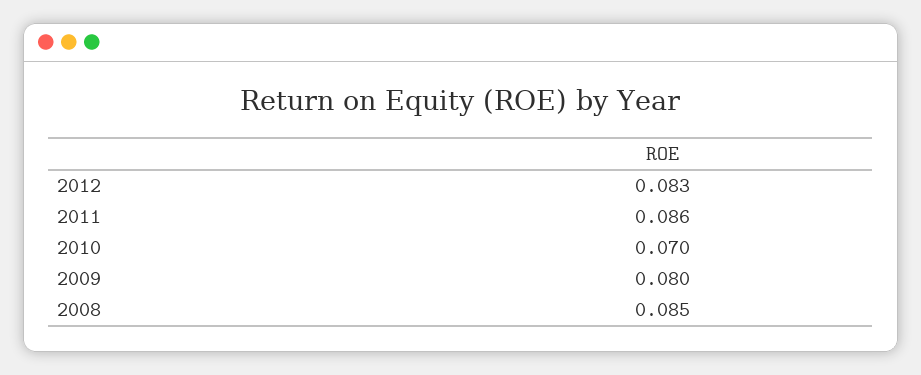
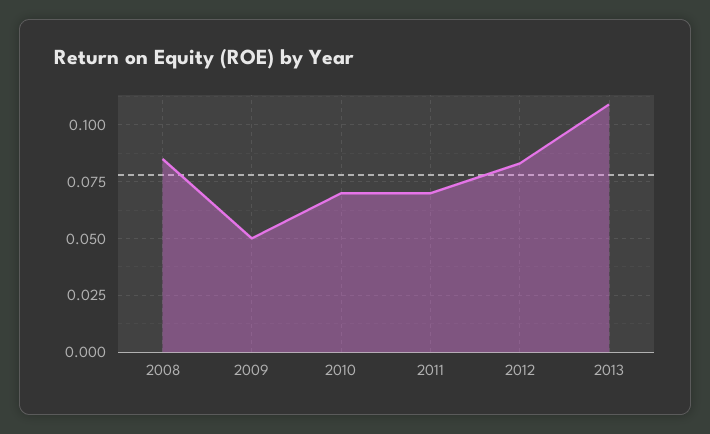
  {
    "2012": 0.083,
-   "2011": 0.086,
+   "2011": 0.07,
    "2010": 0.07,
-   "2009": 0.08,
+   "2009": 0.05,
-   "2008": 0.085
+   "2008": 0.085,
+   "2013": 0.11
  }

